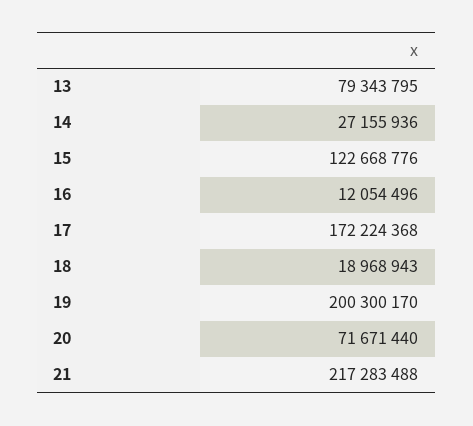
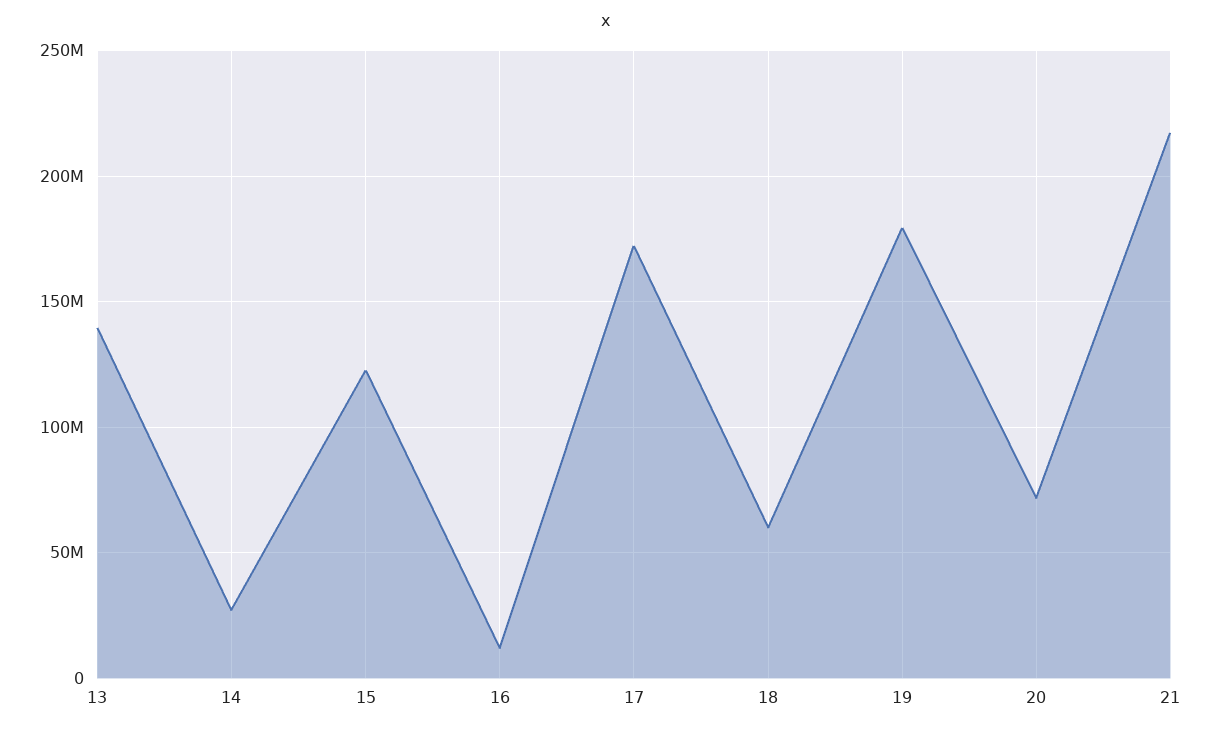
  {
-   "13": 79343795,
+   "13": 140000000,
    "14": 27155936,
    "15": 122668776,
    "16": 12054496,
    "17": 172224368,
-   "18": 18968943,
+   "18": 60000000,
-   "19": 200300170,
+   "19": 180000000,
    "20": 71671440,
    "21": 217283488
  }

